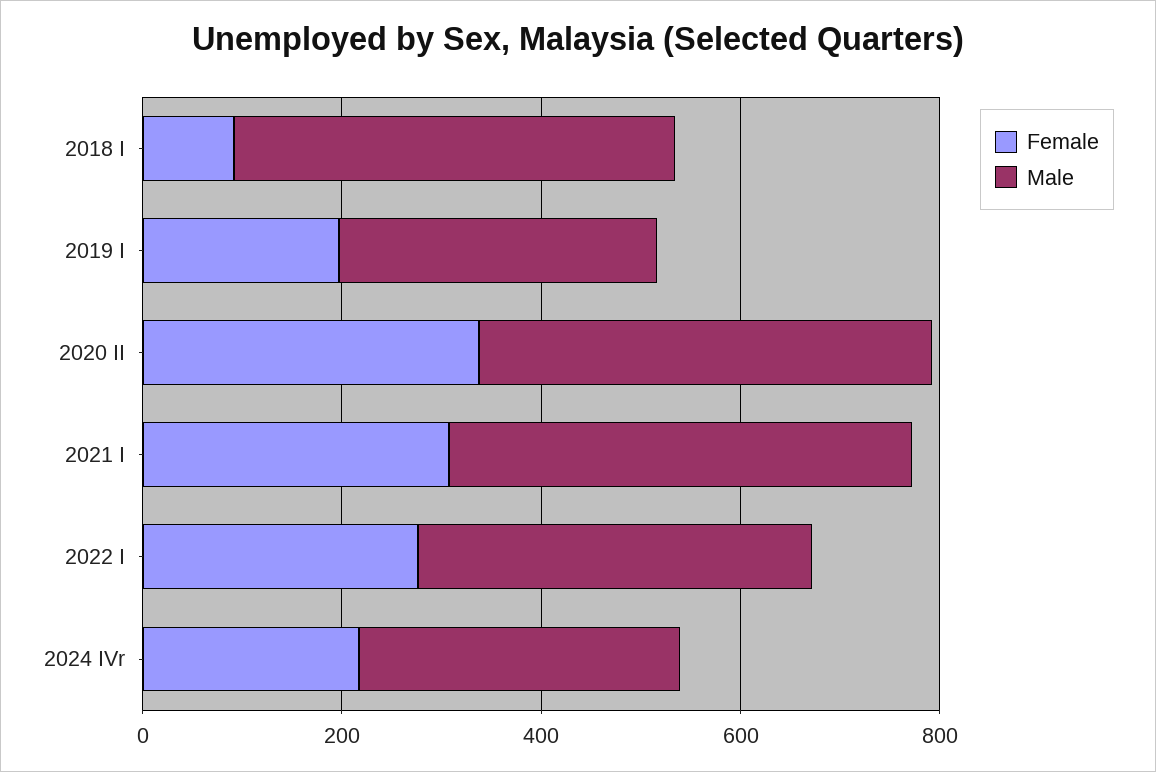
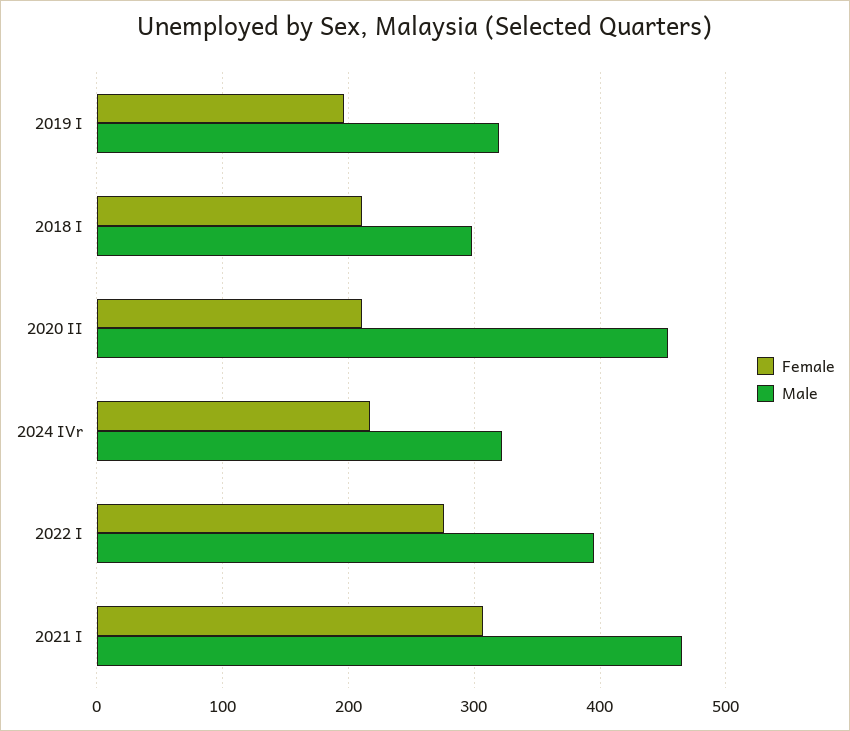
  {
    "Female": {
-     "2018 I": 100,
+     "2018 I": 210,
      "2019 I": 200,
-     "2020 II": 350,
+     "2020 II": 210,
      "2021 I": 310,
      "2022 I": 280,
      "2024 IVr": 220
    },
    "Male": {
-     "2018 I": 450,
+     "2018 I": 300,
      "2019 I": 320,
      "2020 II": 450,
      "2021 I": 460,
      "2022 I": 400,
      "2024 IVr": 320
    }
  }

